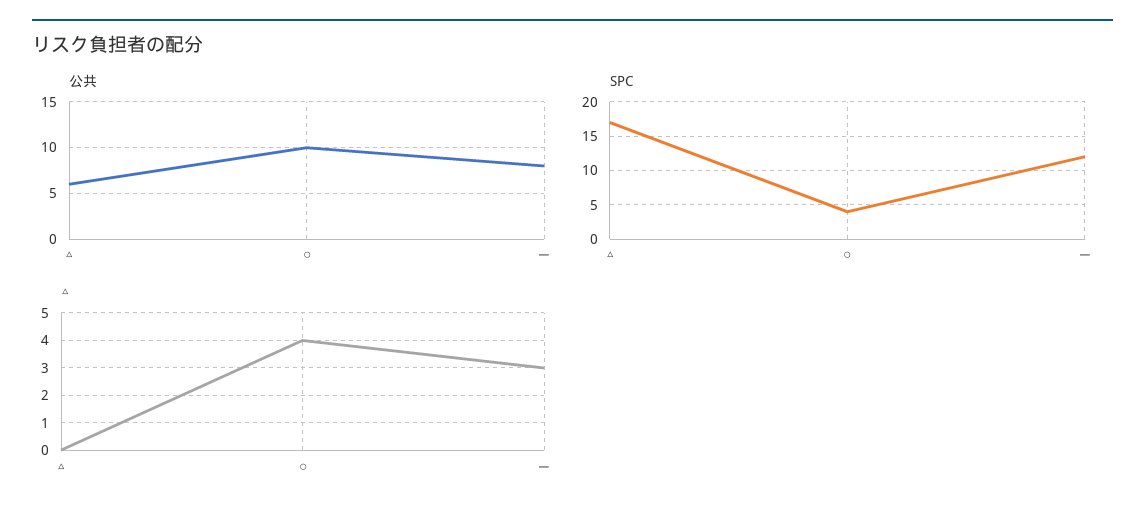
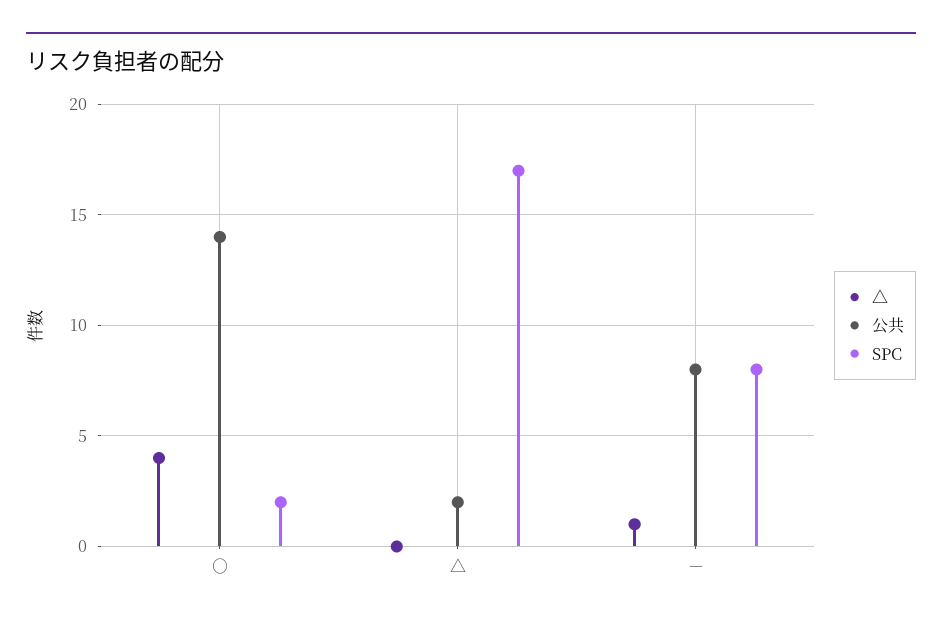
  {
    "公共": {
-     "△": 6,
+     "△": 2,
-     "○": 10,
+     "○": 14,
      "－": 8
    },
    "SPC": {
      "△": 17,
-     "○": 4,
+     "○": 2,
-     "－": 12
+     "－": 8
    },
    "△": {
      "△": 0,
      "○": 4,
-     "－": 3
+     "－": 1
    }
  }

